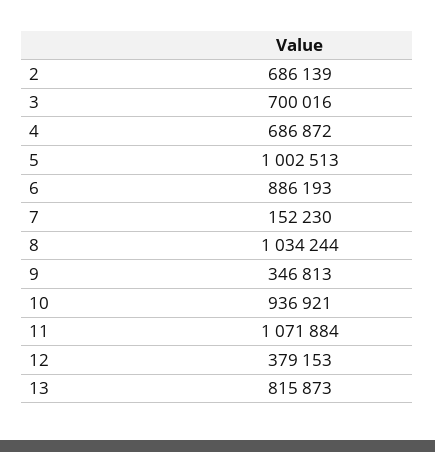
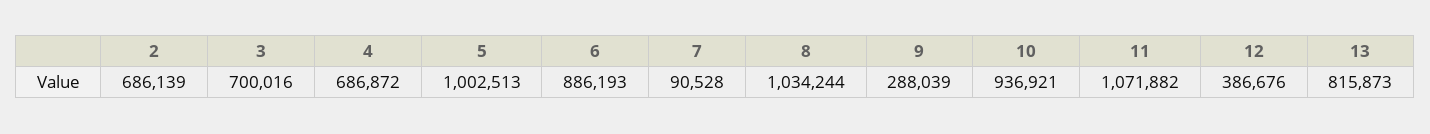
  {
    "2": 686139,
    "3": 700016,
    "4": 686872,
    "5": 1002513,
    "6": 886193,
-   "7": 152230,
+   "7": 90528,
    "8": 1034244,
-   "9": 346813,
+   "9": 288039,
    "10": 936921,
-   "11": 1071884,
+   "11": 1071882,
-   "12": 379153,
+   "12": 386676,
    "13": 815873
  }

